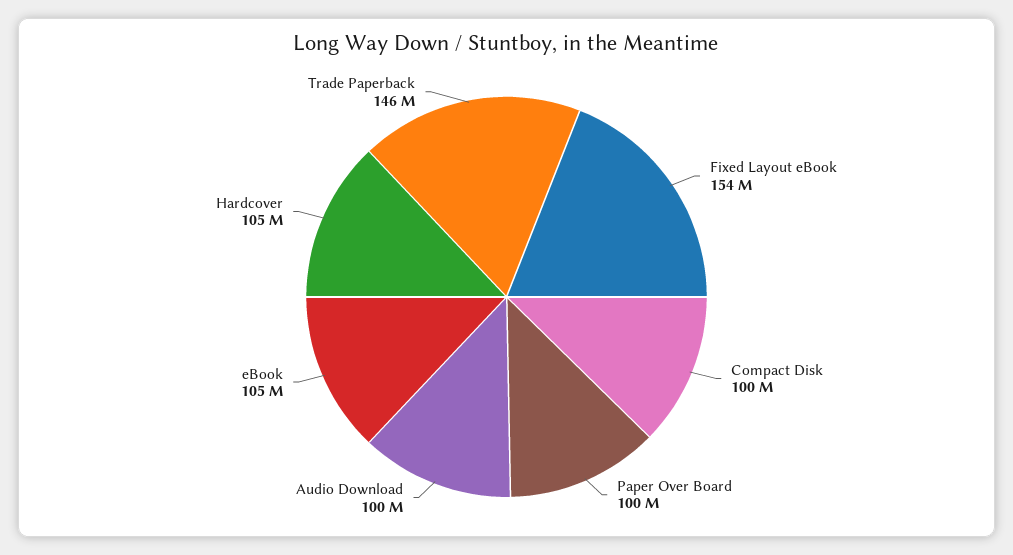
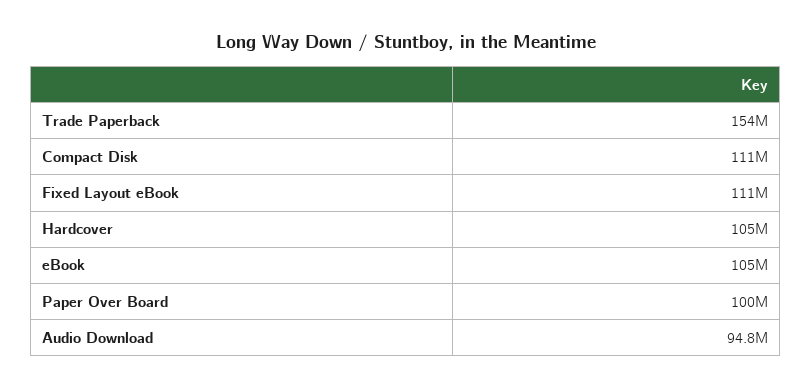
  {
-   "Fixed Layout eBook": 154000000,
+   "Fixed Layout eBook": 111000000,
-   "Compact Disk": 100000000,
+   "Compact Disk": 111000000,
    "Paper Over Board": 100000000,
-   "Audio Download": 100000000,
+   "Audio Download": 94800000,
    "eBook": 105000000,
    "Hardcover": 105000000,
-   "Trade Paperback": 146000000
+   "Trade Paperback": 154000000
  }

